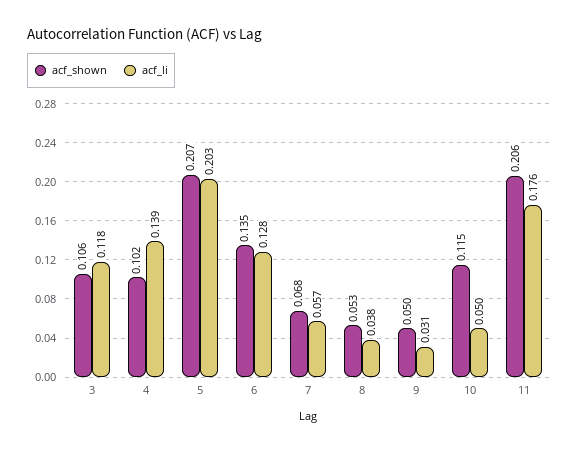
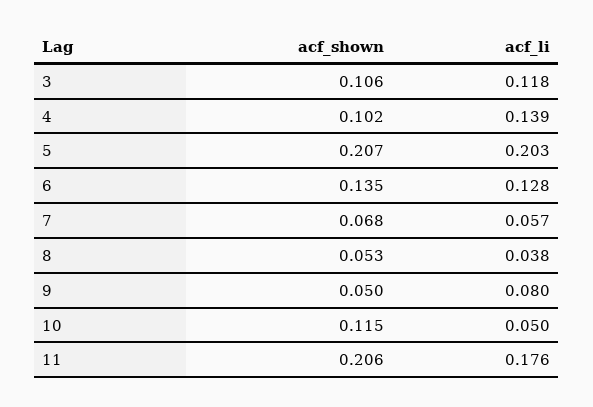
  {
    "acf_shown": {
      "3": 0.106,
      "4": 0.102,
      "5": 0.207,
      "6": 0.135,
      "7": 0.068,
      "8": 0.053,
      "9": 0.05,
      "10": 0.115,
      "11": 0.206
    },
    "acf_li": {
      "3": 0.118,
      "4": 0.139,
      "5": 0.203,
      "6": 0.128,
      "7": 0.057,
      "8": 0.038,
-     "9": 0.031,
+     "9": 0.08,
      "10": 0.05,
      "11": 0.176
    }
  }

